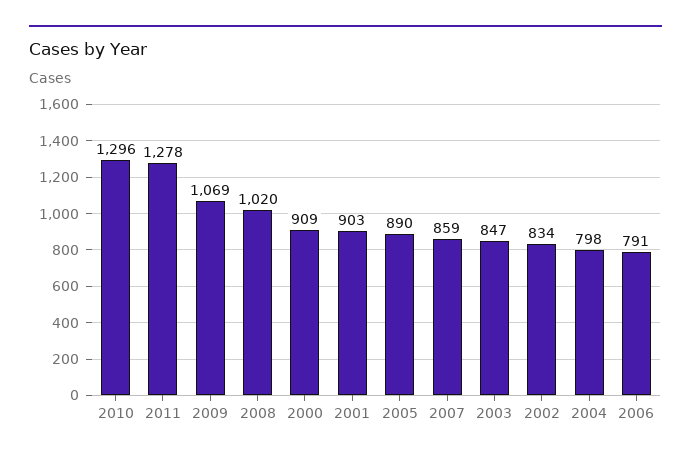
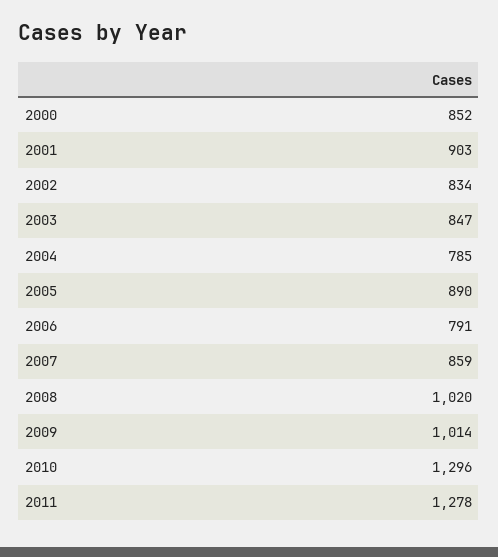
  {
    "2010": 1296,
    "2011": 1278,
-   "2009": 1069,
+   "2009": 1014,
    "2008": 1020,
-   "2000": 909,
+   "2000": 852,
    "2001": 903,
    "2005": 890,
    "2007": 859,
    "2003": 847,
    "2002": 834,
-   "2004": 798,
+   "2004": 785,
    "2006": 791
  }

